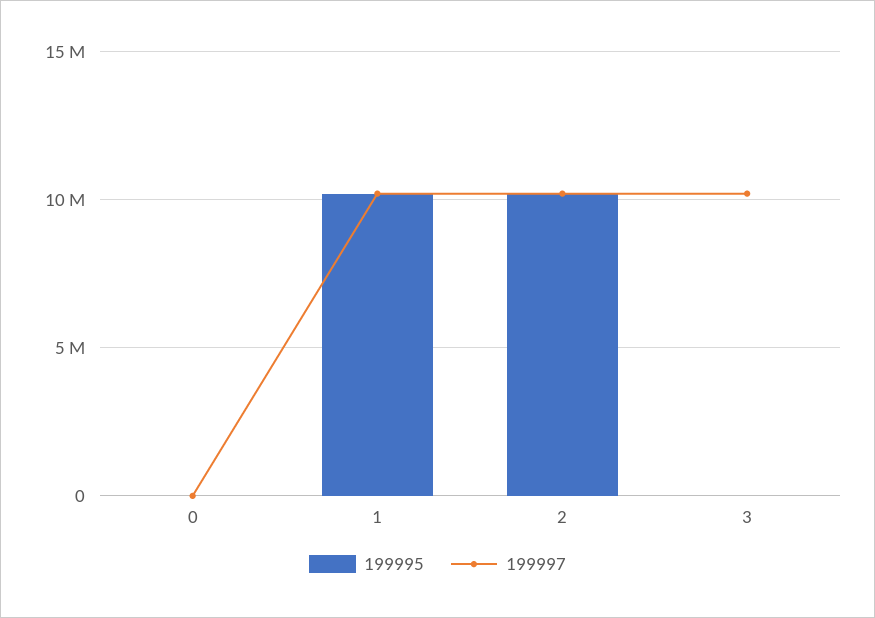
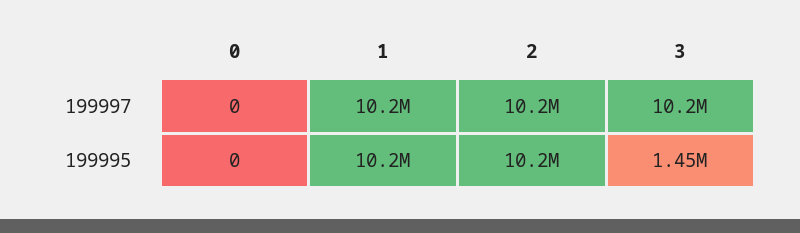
  {
    "199995": {
      "0": 0,
      "1": 10200000,
      "2": 10200000,
-     "3": 0
+     "3": 1450000
    },
    "199997": {
      "0": 0,
      "1": 10200000,
      "2": 10200000,
      "3": 10200000
    }
  }

